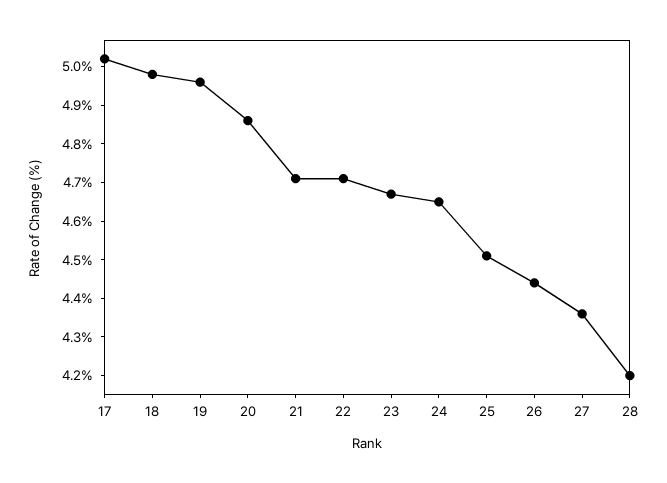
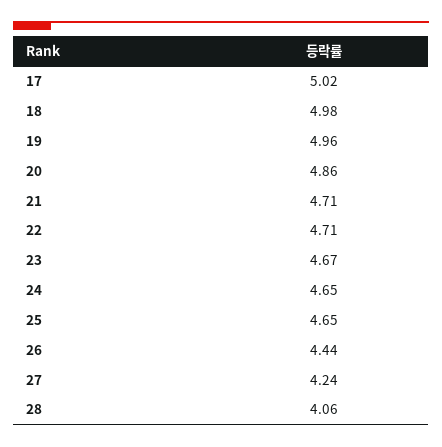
  {
    "17": 5.02,
    "18": 4.98,
    "19": 4.96,
    "20": 4.86,
    "21": 4.71,
    "22": 4.71,
    "23": 4.67,
    "24": 4.65,
-   "25": 4.5,
+   "25": 4.65,
    "26": 4.44,
-   "27": 4.35,
+   "27": 4.24,
-   "28": 4.2
+   "28": 4.06
  }

